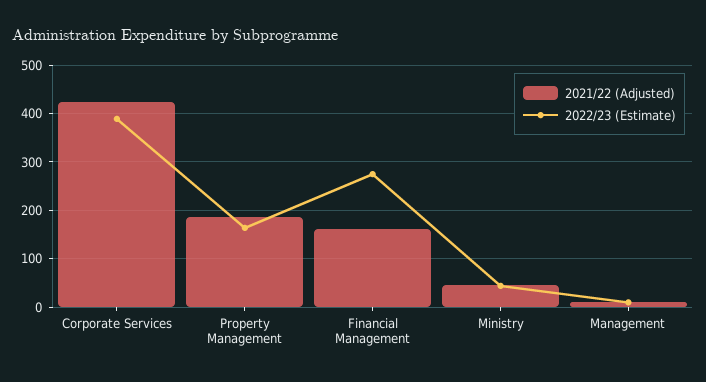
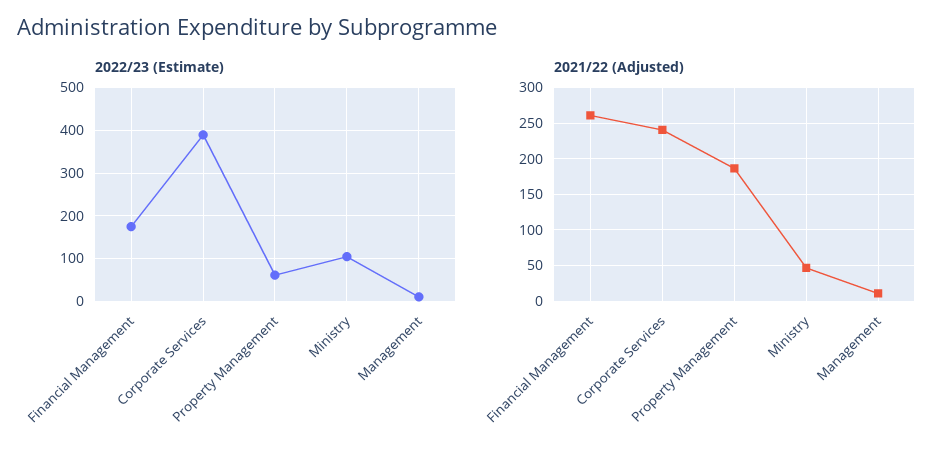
  {
    "2021/22 (Adjusted)": {
-     "Corporate Services": 420,
+     "Corporate Services": 240,
      "Property Management": 190,
-     "Financial Management": 160,
+     "Financial Management": 260,
      "Ministry": 50,
      "Management": 10
    },
    "2022/23 (Estimate)": {
      "Corporate Services": 380,
-     "Property Management": 160,
+     "Property Management": 60,
-     "Financial Management": 280,
+     "Financial Management": 180,
-     "Ministry": 40,
+     "Ministry": 100,
      "Management": 20
    }
  }

